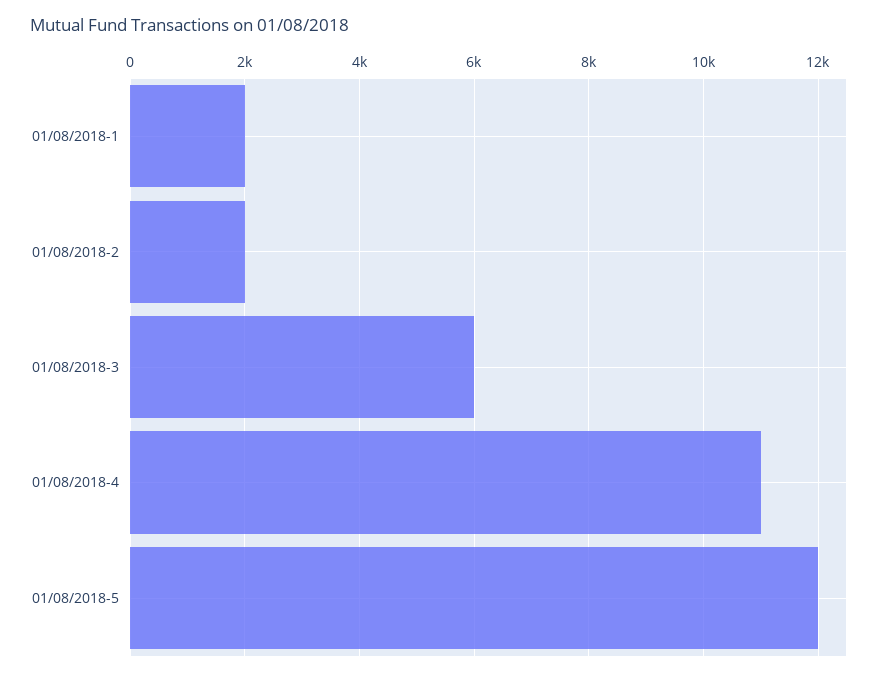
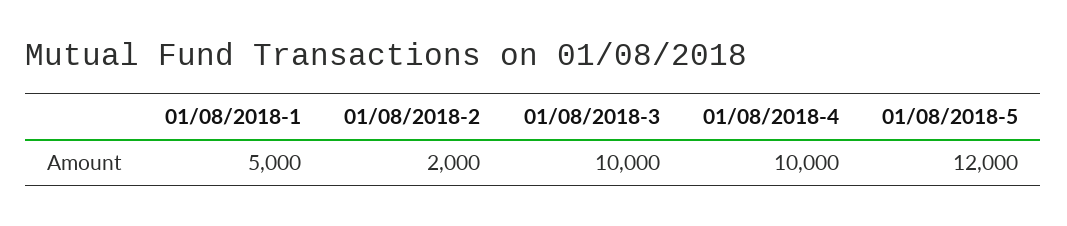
  {
-   "01/08/2018-1": 2000,
+   "01/08/2018-1": 5000,
    "01/08/2018-2": 2000,
-   "01/08/2018-3": 6000,
+   "01/08/2018-3": 10000,
-   "01/08/2018-4": 11000,
+   "01/08/2018-4": 10000,
    "01/08/2018-5": 12000
  }

